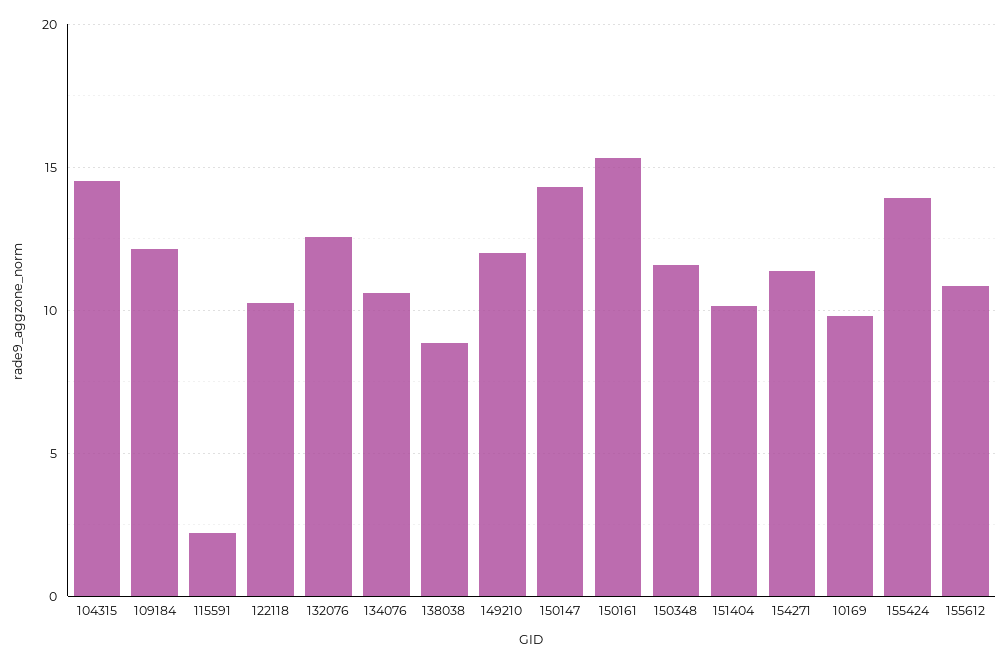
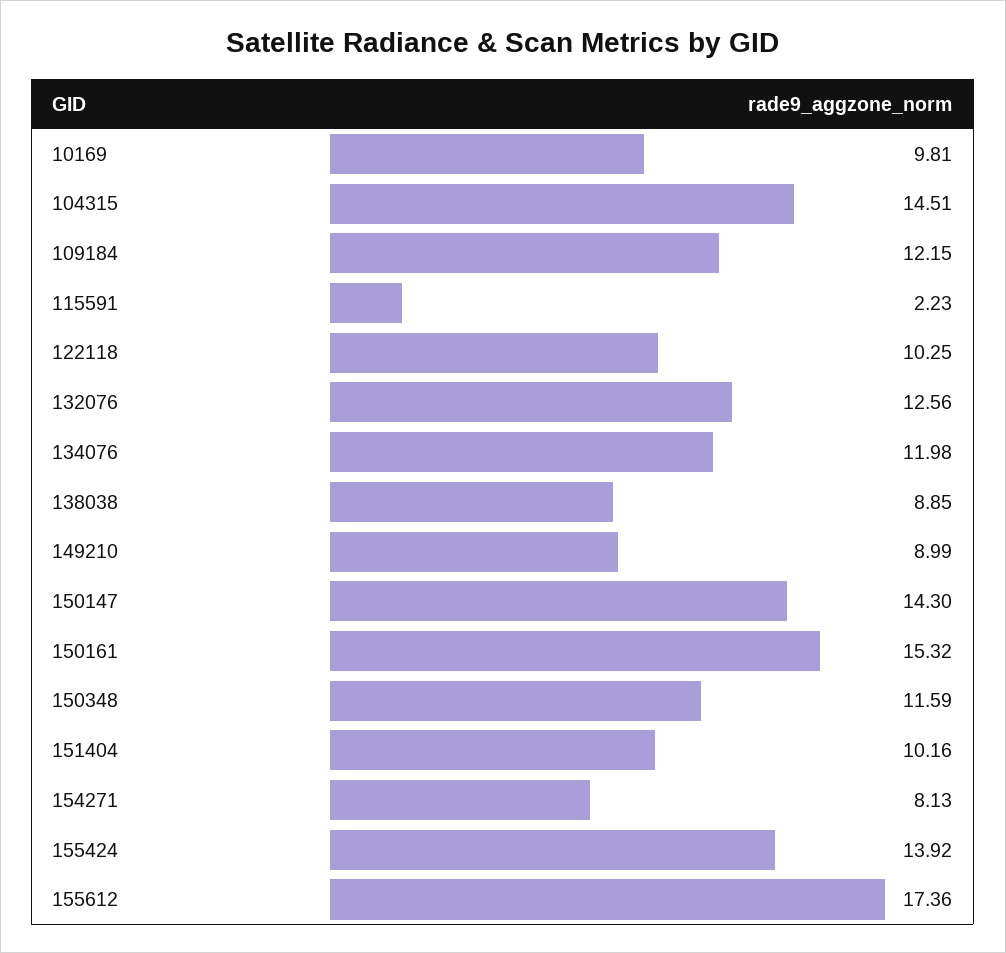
  {
    "104315": 14.51,
    "109184": 12.15,
    "115591": 2.23,
    "122118": 10.25,
    "132076": 12.56,
-   "134076": 10.5,
+   "134076": 11.98,
    "138038": 8.85,
-   "149210": 12,
+   "149210": 8.99,
    "150147": 14.3,
    "150161": 15.32,
    "150348": 11.59,
    "151404": 10.16,
-   "154271": 11.5,
+   "154271": 8.13,
    "10169": 9.81,
    "155424": 13.92,
-   "155612": 11
+   "155612": 17.36
  }

